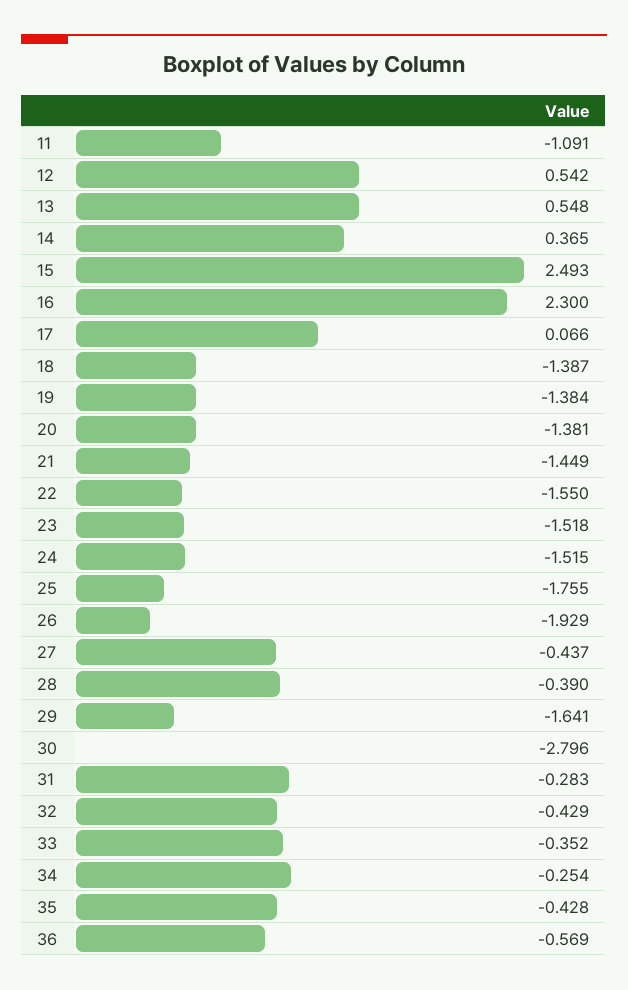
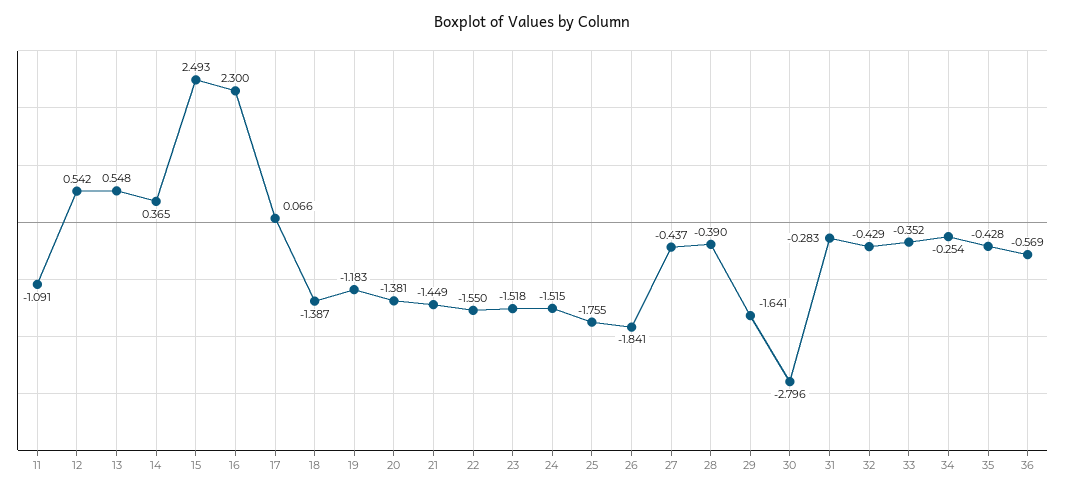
  {
    "11": -1.091,
    "12": 0.542,
    "13": 0.548,
    "14": 0.365,
    "15": 2.493,
    "16": 2.3,
    "17": 0.066,
    "18": -1.387,
-   "19": -1.384,
+   "19": -1.183,
    "20": -1.381,
    "21": -1.449,
    "22": -1.55,
    "23": -1.518,
    "24": -1.515,
    "25": -1.755,
-   "26": -1.929,
+   "26": -1.841,
    "27": -0.437,
    "28": -0.39,
    "29": -1.641,
    "30": -2.796,
    "31": -0.283,
    "32": -0.429,
    "33": -0.352,
    "34": -0.254,
    "35": -0.428,
    "36": -0.569
  }

